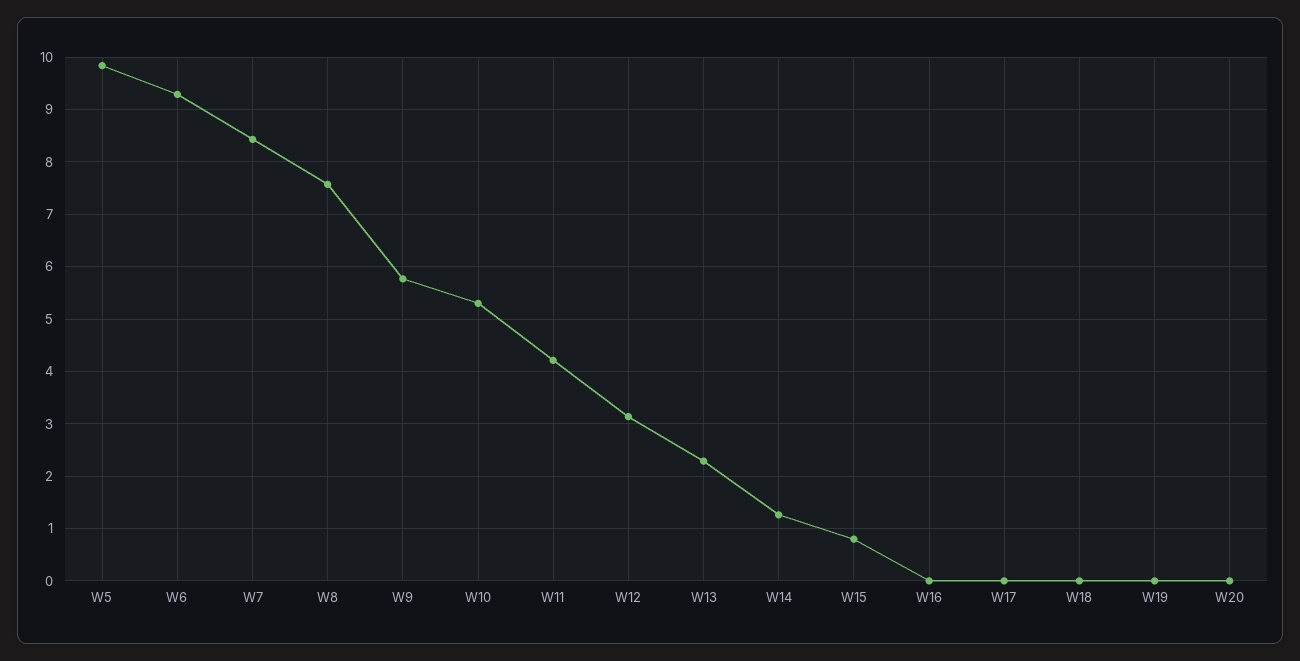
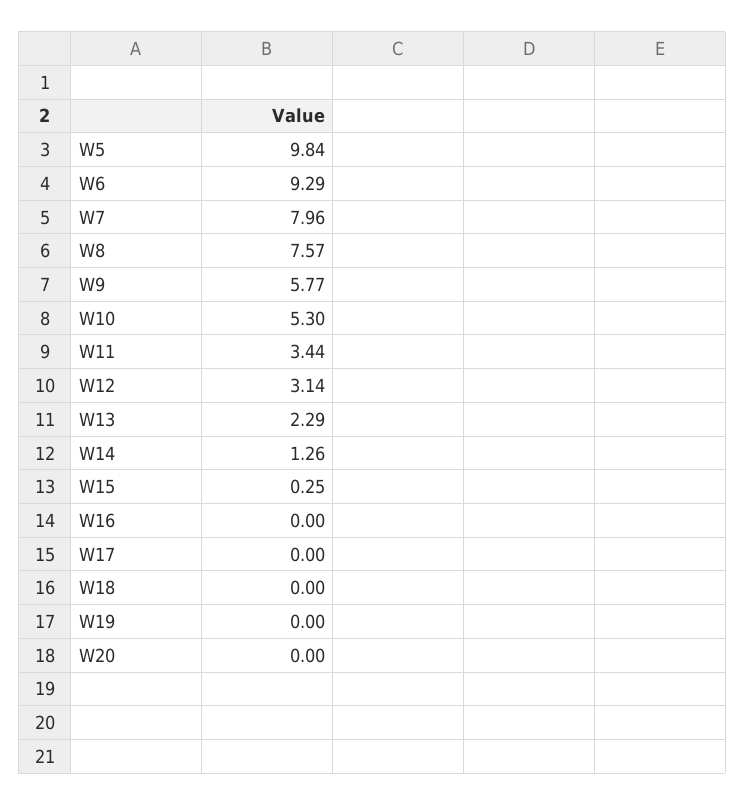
  {
    "W5": 9.84,
    "W6": 9.29,
-   "W7": 8.4,
+   "W7": 7.96,
    "W8": 7.57,
    "W9": 5.77,
    "W10": 5.3,
-   "W11": 4.2,
+   "W11": 3.44,
    "W12": 3.14,
    "W13": 2.29,
    "W14": 1.26,
-   "W15": 0.8,
+   "W15": 0.25,
    "W16": 0,
    "W17": 0,
    "W18": 0,
    "W19": 0,
    "W20": 0
  }

